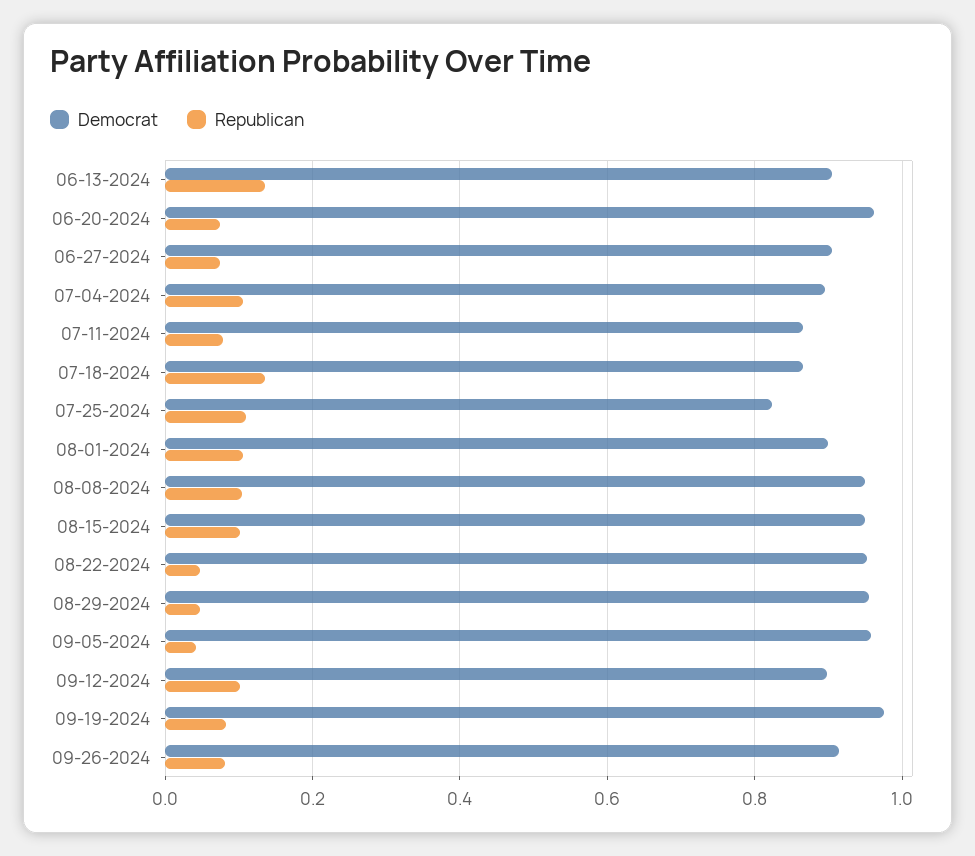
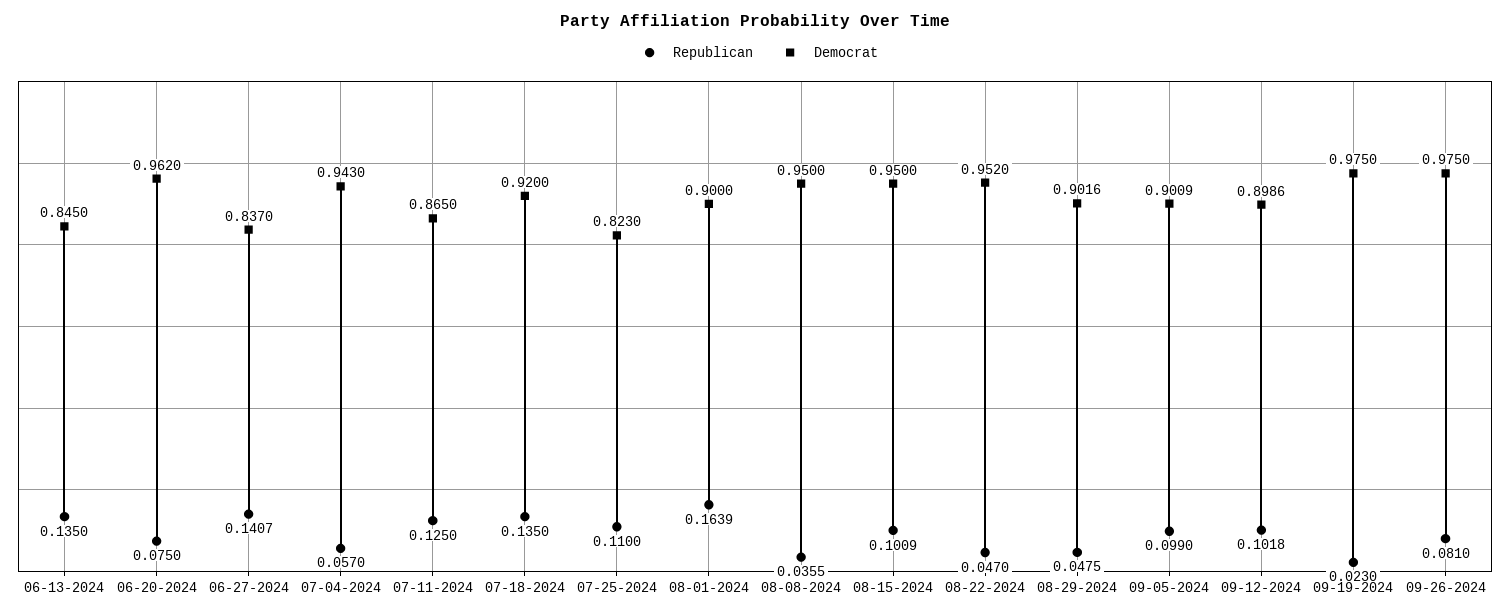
  {
    "Democrat": {
-     "06-13-2024": 0.9,
+     "06-13-2024": 0.845,
      "06-20-2024": 0.962,
-     "06-27-2024": 0.9,
+     "06-27-2024": 0.837,
-     "07-04-2024": 0.9,
+     "07-04-2024": 0.943,
      "07-11-2024": 0.865,
-     "07-18-2024": 0.86,
+     "07-18-2024": 0.92,
      "07-25-2024": 0.823,
      "08-01-2024": 0.9,
      "08-08-2024": 0.95,
      "08-15-2024": 0.95,
      "08-22-2024": 0.952,
-     "08-29-2024": 0.96,
+     "08-29-2024": 0.9016,
-     "09-05-2024": 0.96,
+     "09-05-2024": 0.9009,
      "09-12-2024": 0.8986,
      "09-19-2024": 0.975,
-     "09-26-2024": 0.92
+     "09-26-2024": 0.975
    },
    "Republican": {
      "06-13-2024": 0.135,
      "06-20-2024": 0.075,
-     "06-27-2024": 0.08,
+     "06-27-2024": 0.1407,
-     "07-04-2024": 0.1,
+     "07-04-2024": 0.057,
-     "07-11-2024": 0.08,
+     "07-11-2024": 0.125,
      "07-18-2024": 0.135,
      "07-25-2024": 0.11,
-     "08-01-2024": 0.1,
+     "08-01-2024": 0.1639,
-     "08-08-2024": 0.1,
+     "08-08-2024": 0.0355,
      "08-15-2024": 0.1009,
      "08-22-2024": 0.047,
      "08-29-2024": 0.0475,
-     "09-05-2024": 0.04,
+     "09-05-2024": 0.099,
      "09-12-2024": 0.1018,
-     "09-19-2024": 0.08,
+     "09-19-2024": 0.023,
      "09-26-2024": 0.081
    }
  }

